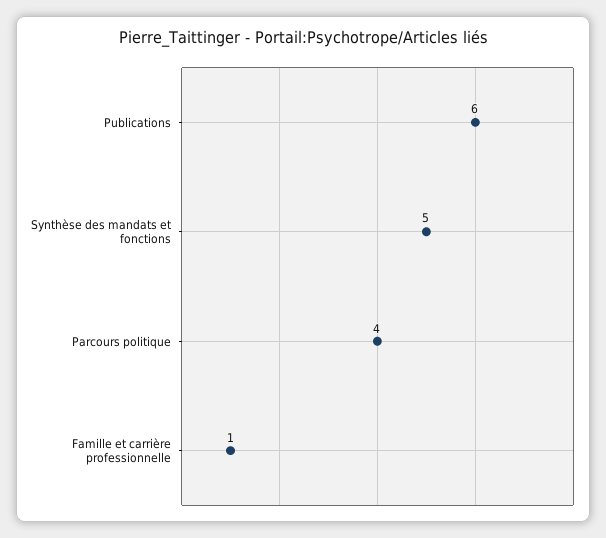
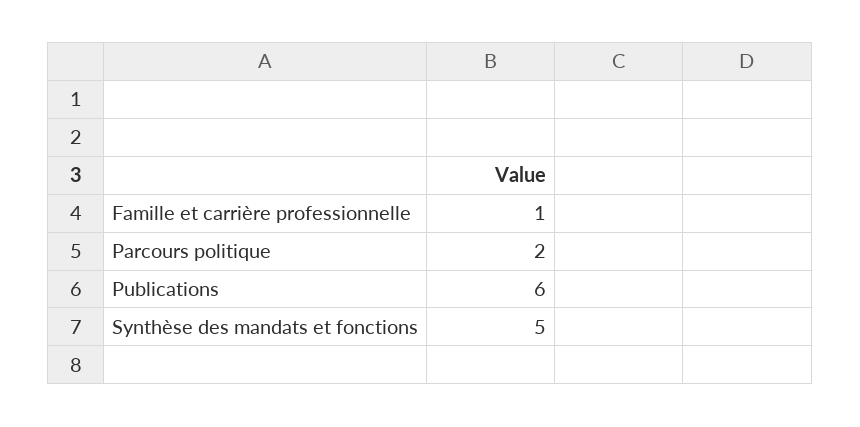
  {
    "Publications": 6,
    "Synthèse des mandats et fonctions": 5,
-   "Parcours politique": 4,
+   "Parcours politique": 2,
    "Famille et carrière professionnelle": 1
  }

